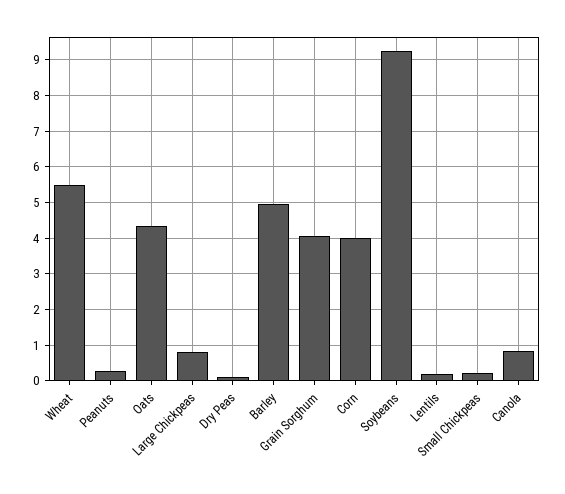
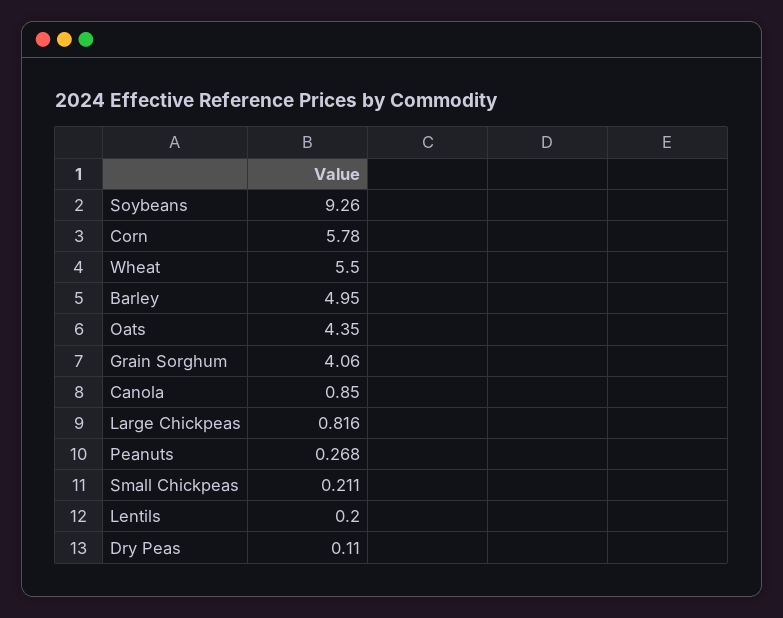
  {
    "Wheat": 5.5,
    "Peanuts": 0.268,
    "Oats": 4.35,
    "Large Chickpeas": 0.816,
    "Dry Peas": 0.11,
    "Barley": 4.95,
    "Grain Sorghum": 4.06,
-   "Corn": 4,
+   "Corn": 5.78,
    "Soybeans": 9.26,
    "Lentils": 0.2,
    "Small Chickpeas": 0.211,
    "Canola": 0.85
  }

